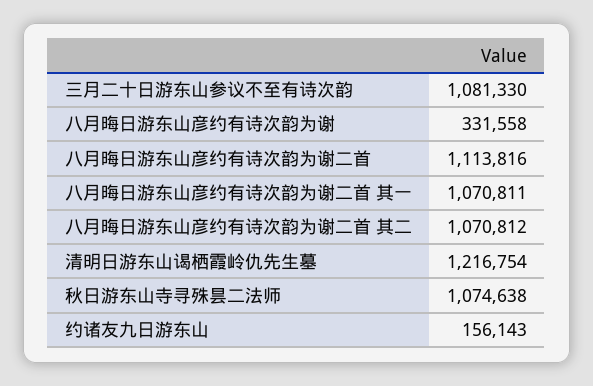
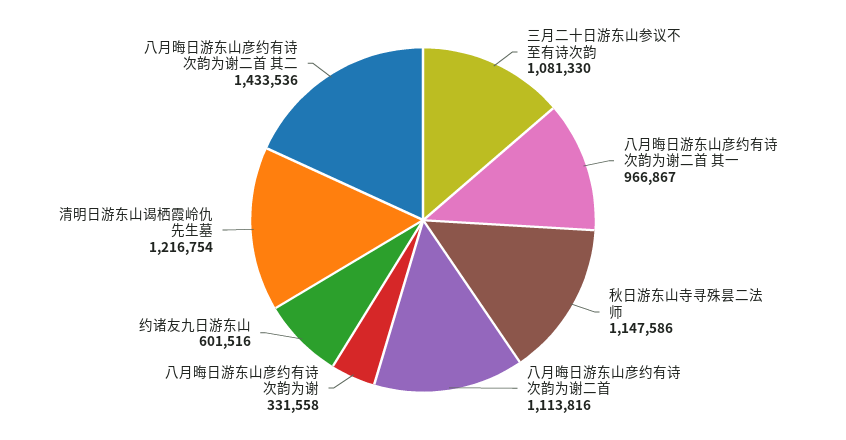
  {
    "三月二十日游东山参议不至有诗次韵": 1081330,
    "八月晦日游东山彦约有诗次韵为谢": 331558,
    "八月晦日游东山彦约有诗次韵为谢二首": 1113816,
-   "八月晦日游东山彦约有诗次韵为谢二首 其一": 1070811,
+   "八月晦日游东山彦约有诗次韵为谢二首 其一": 966867,
-   "八月晦日游东山彦约有诗次韵为谢二首 其二": 1070812,
+   "八月晦日游东山彦约有诗次韵为谢二首 其二": 1433536,
    "清明日游东山谒栖霞岭仇先生墓": 1216754,
-   "秋日游东山寺寻殊昙二法师": 1074638,
+   "秋日游东山寺寻殊昙二法师": 1147586,
-   "约诸友九日游东山": 156143
+   "约诸友九日游东山": 601516
  }

